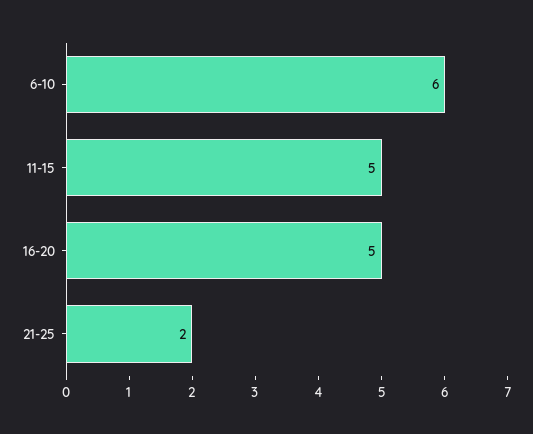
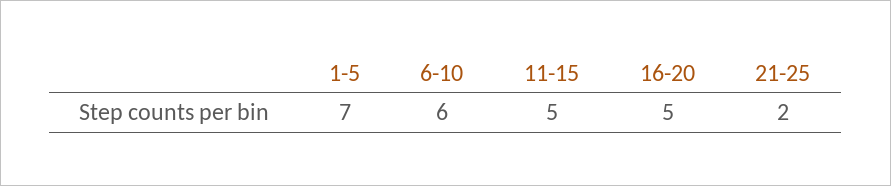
  {
    "6-10": 6,
    "11-15": 5,
    "16-20": 5,
-   "21-25": 2
+   "21-25": 2,
+   "1-5": 7
  }

